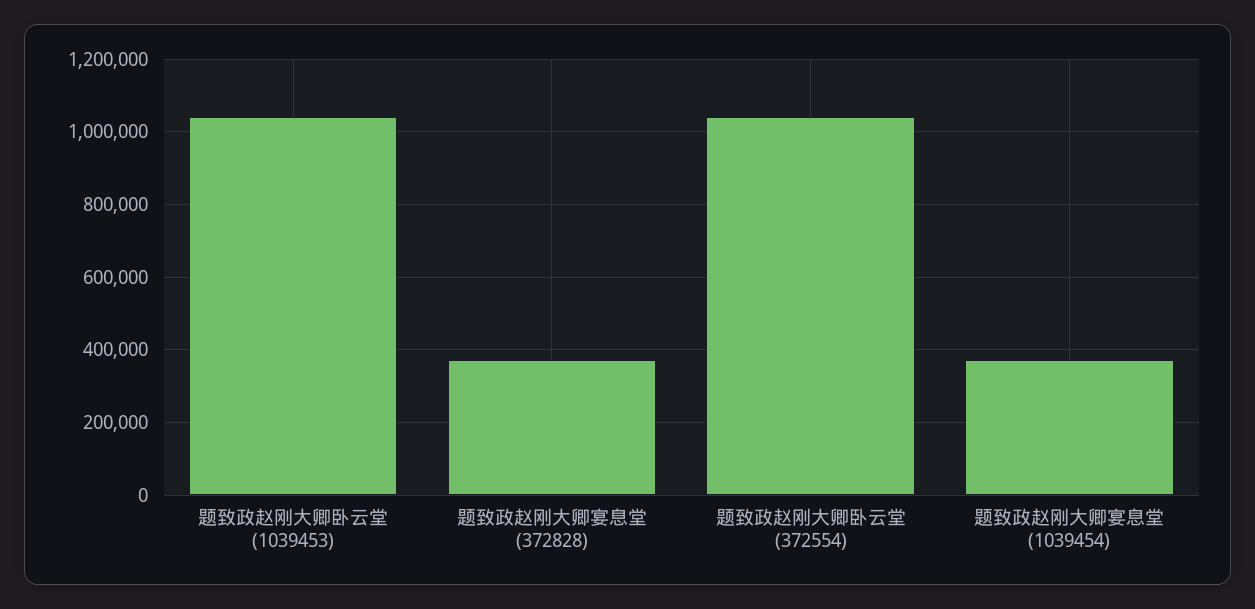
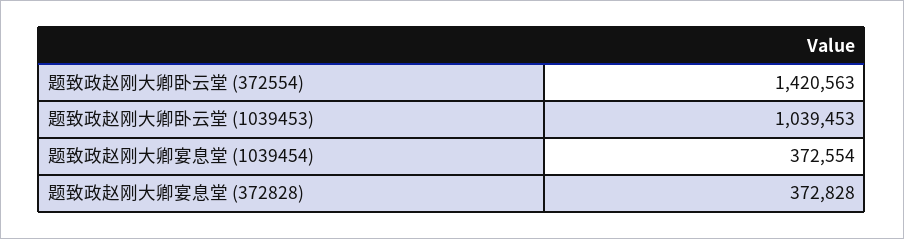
  {
    "题致政赵刚大卿卧云堂 (1039453)": 1039453,
    "题致政赵刚大卿宴息堂 (372828)": 372828,
-   "题致政赵刚大卿卧云堂 (372554)": 1040000,
+   "题致政赵刚大卿卧云堂 (372554)": 1420563,
    "题致政赵刚大卿宴息堂 (1039454)": 372554
  }

